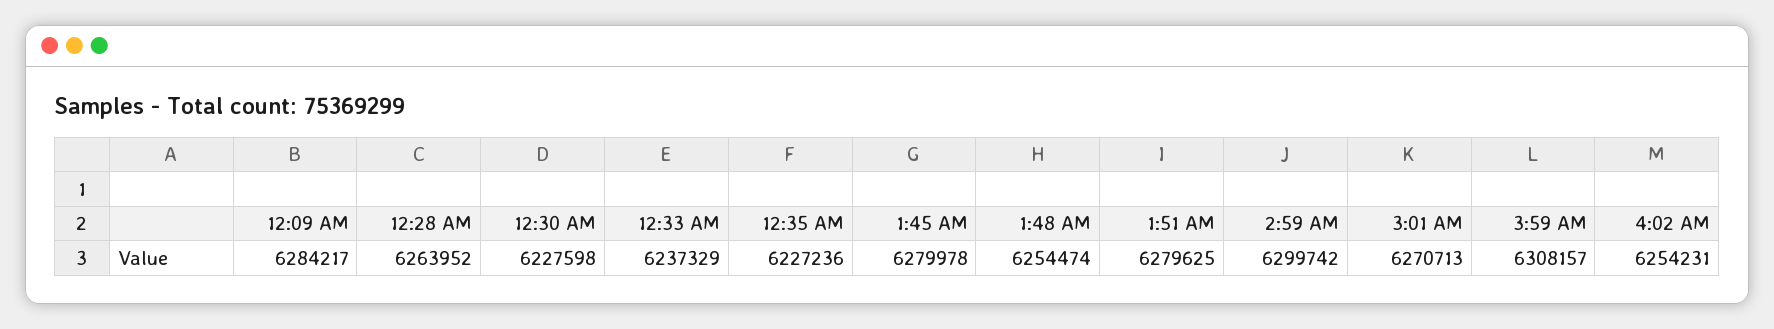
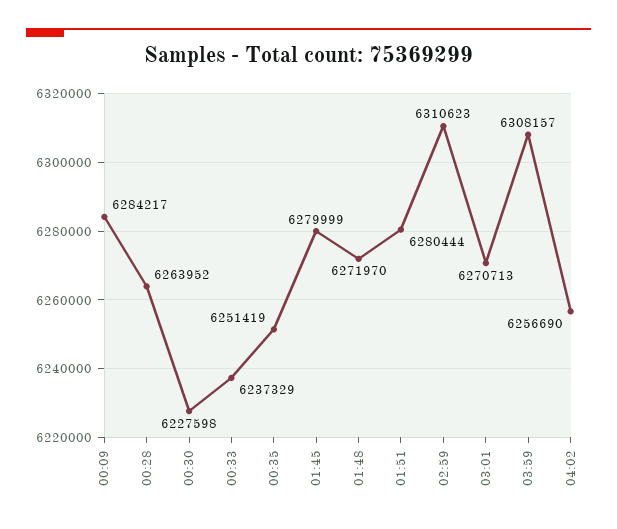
  {
    "12:09 AM": 6284217,
    "12:28 AM": 6263952,
    "12:30 AM": 6227598,
    "12:33 AM": 6237329,
-   "12:35 AM": 6227236,
+   "12:35 AM": 6251419,
-   "1:45 AM": 6279978,
+   "1:45 AM": 6279999,
-   "1:48 AM": 6254474,
+   "1:48 AM": 6271970,
-   "1:51 AM": 6279625,
+   "1:51 AM": 6280444,
-   "2:59 AM": 6299742,
+   "2:59 AM": 6310623,
    "3:01 AM": 6270713,
    "3:59 AM": 6308157,
-   "4:02 AM": 6254231
+   "4:02 AM": 6256690
  }

